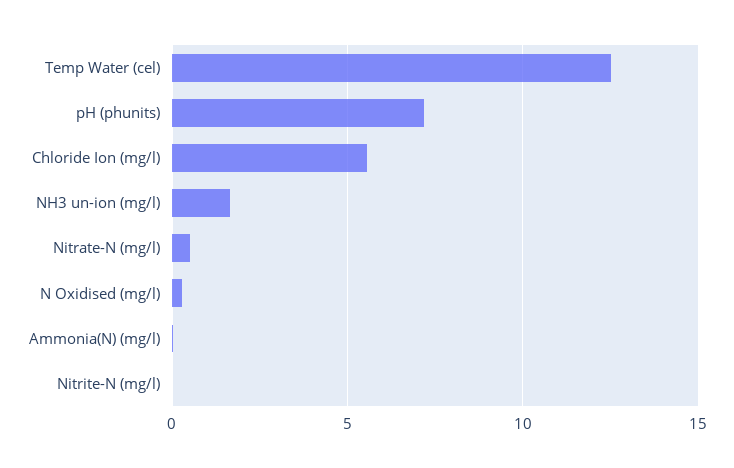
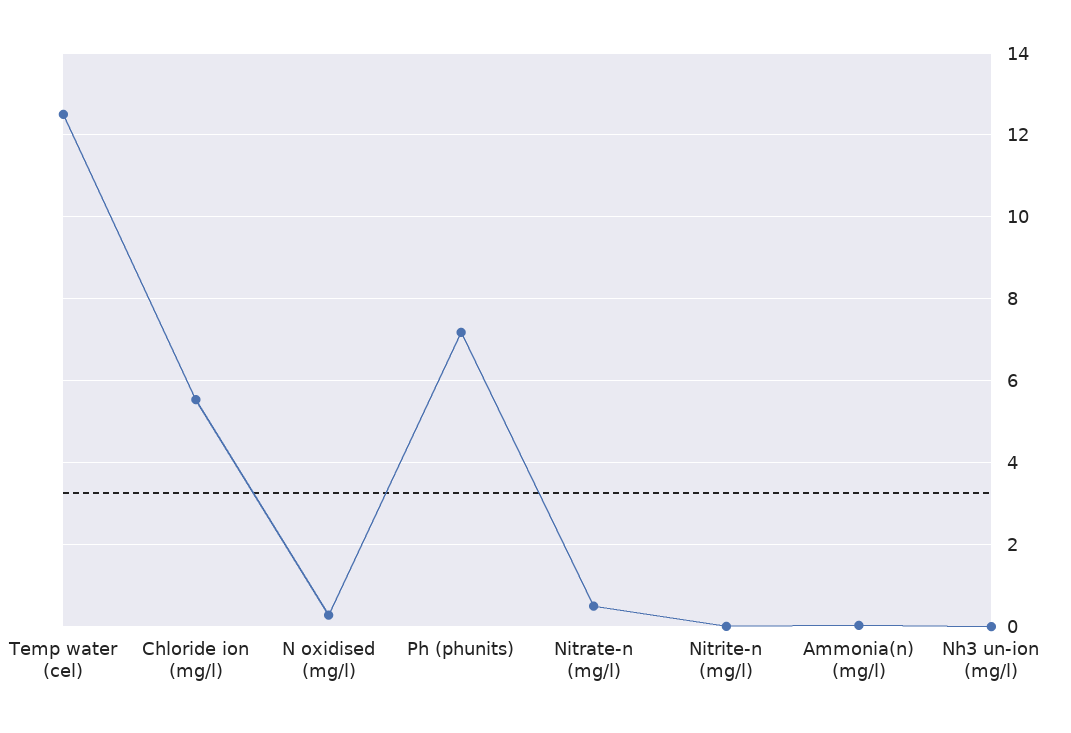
  {
    "Temp Water (cel)": 12.6,
    "pH (phunits)": 7.2,
    "Chloride Ion (mg/l)": 5.6,
-   "NH3 un-ion (mg/l)": 1.5,
+   "NH3 un-ion (mg/l)": 0,
    "Nitrate-N (mg/l)": 0.6,
    "N Oxidised (mg/l)": 0.2,
    "Ammonia(N) (mg/l)": 0,
    "Nitrite-N (mg/l)": 0
  }

